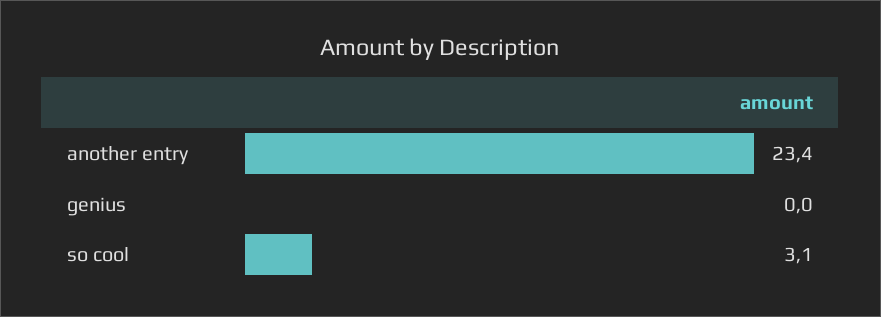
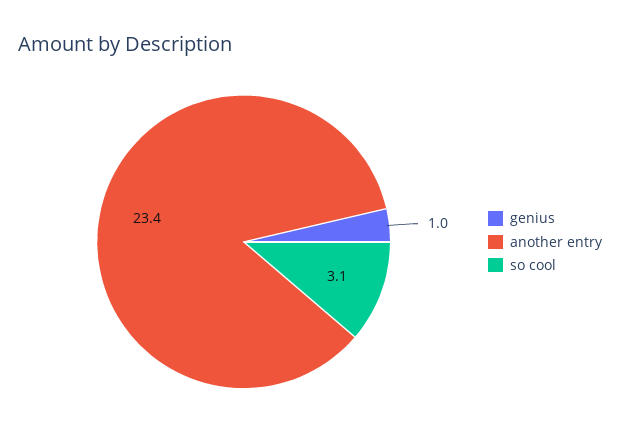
  {
    "another entry": 23.4,
-   "genius": 0,
+   "genius": 1,
    "so cool": 3.1
  }

